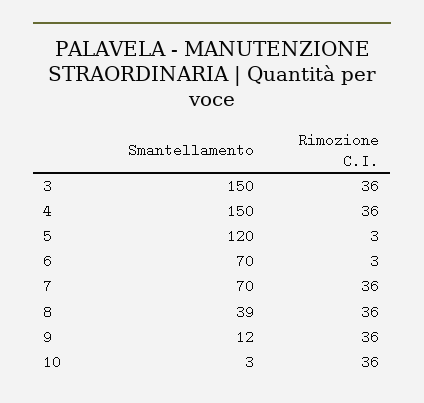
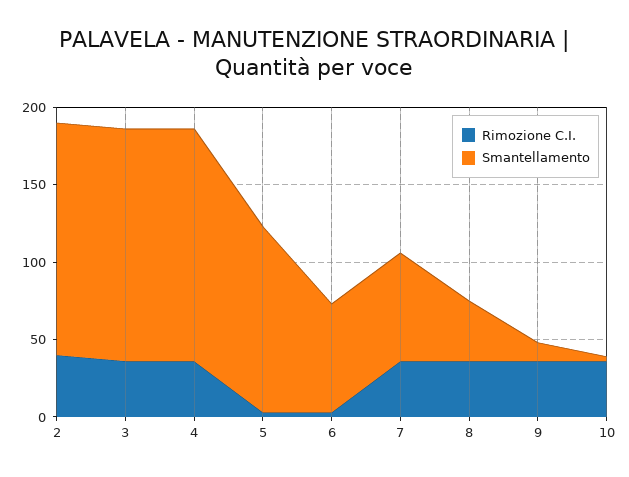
  {
    "Smantellamento": {
      "3": 150,
      "4": 150,
      "5": 120,
      "6": 70,
      "7": 70,
      "8": 39,
      "9": 12,
-     "10": 3
+     "10": 3,
+     "2": 150
    },
    "Rimozione C.I.": {
      "3": 36,
      "4": 36,
      "5": 3,
      "6": 3,
      "7": 36,
      "8": 36,
      "9": 36,
-     "10": 36
+     "10": 36,
+     "2": 40
    }
  }

